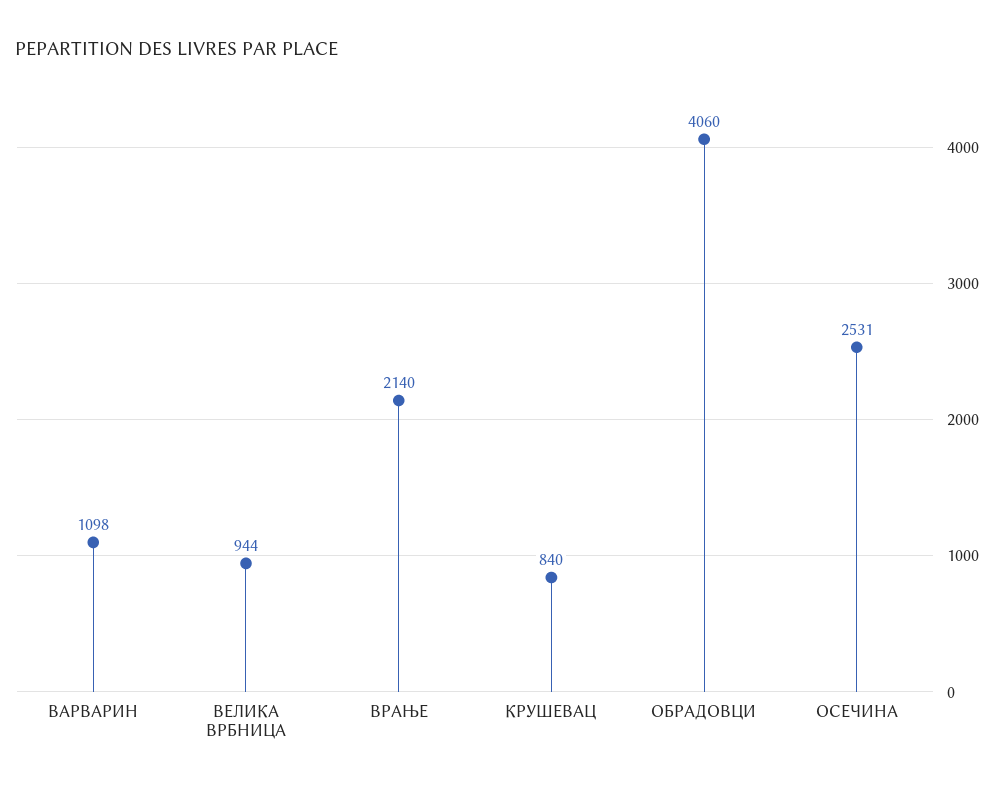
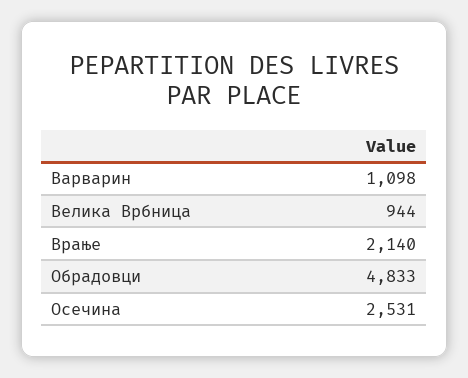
  {
    "ВАРВАРИН": 1098,
    "ВЕЛИКА ВРБНИЦА": 944,
    "ВРАЊЕ": 2140,
-   "КРУШЕВАЦ": 840,
-   "ОБРАДОВЦИ": 4060,
+   "ОБРАДОВЦИ": 4833,
    "ОСЕЧИНА": 2531
  }

